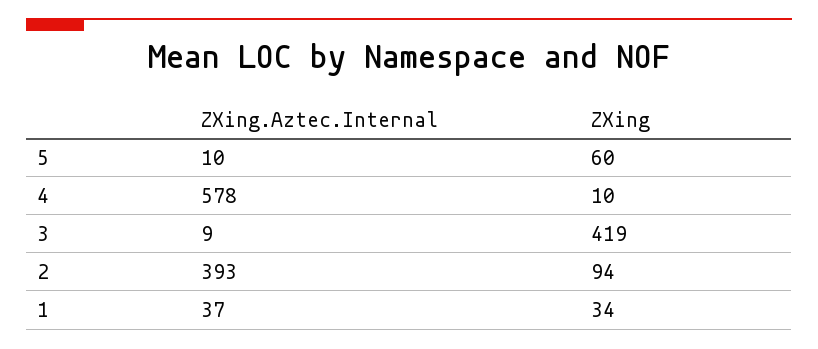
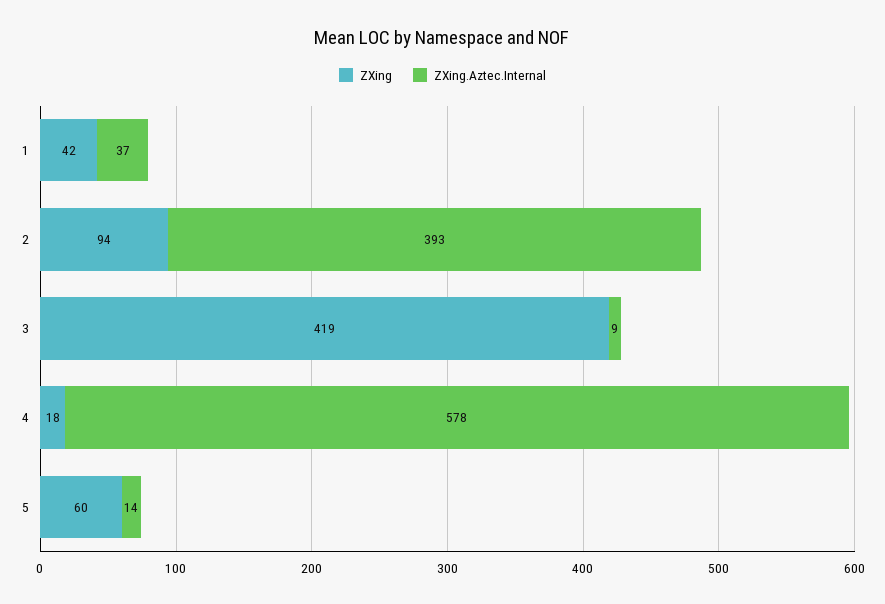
  {
    "ZXing.Aztec.Internal": {
-     "5": 10,
+     "5": 14,
      "4": 578,
      "3": 9,
      "2": 393,
      "1": 37
    },
    "ZXing": {
      "5": 60,
-     "4": 10,
+     "4": 18,
      "3": 419,
      "2": 94,
-     "1": 34
+     "1": 42
    }
  }

